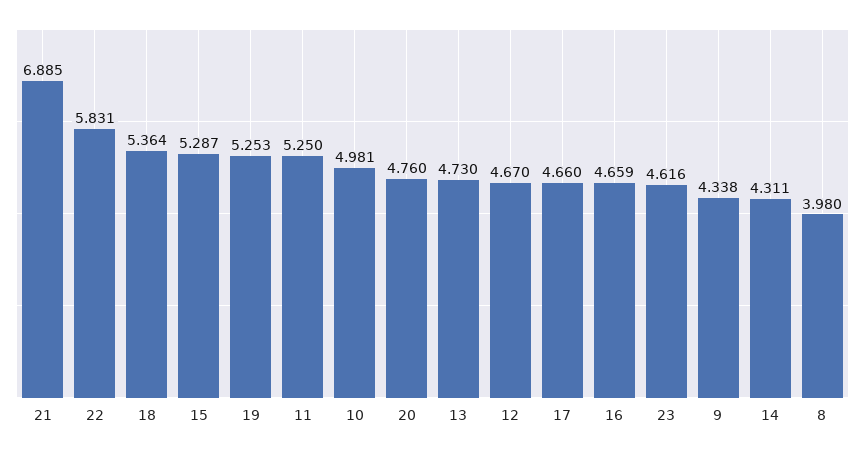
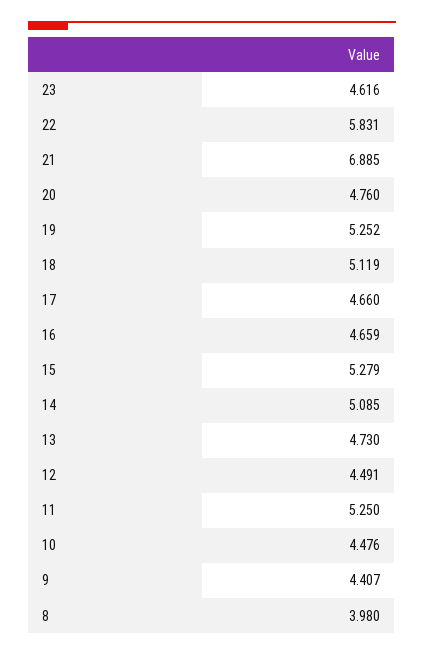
  {
    "21": 6.885,
    "22": 5.831,
-   "18": 5.364,
+   "18": 5.119,
-   "15": 5.287,
+   "15": 5.279,
-   "19": 5.253,
+   "19": 5.252,
    "11": 5.25,
-   "10": 4.981,
+   "10": 4.476,
    "20": 4.76,
    "13": 4.73,
-   "12": 4.67,
+   "12": 4.491,
    "17": 4.66,
    "16": 4.659,
    "23": 4.616,
-   "9": 4.338,
+   "9": 4.407,
-   "14": 4.311,
+   "14": 5.085,
    "8": 3.98
  }

